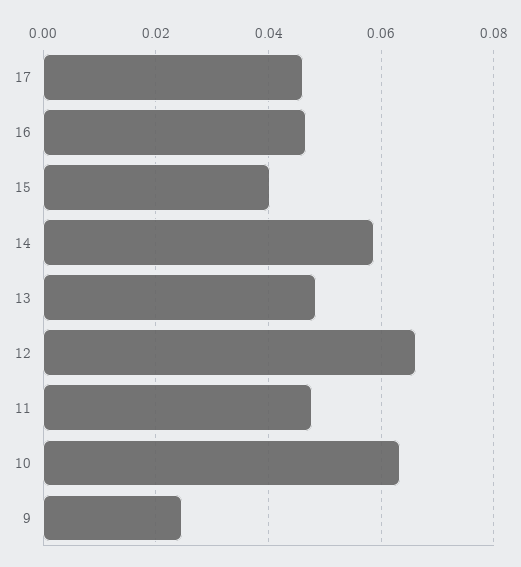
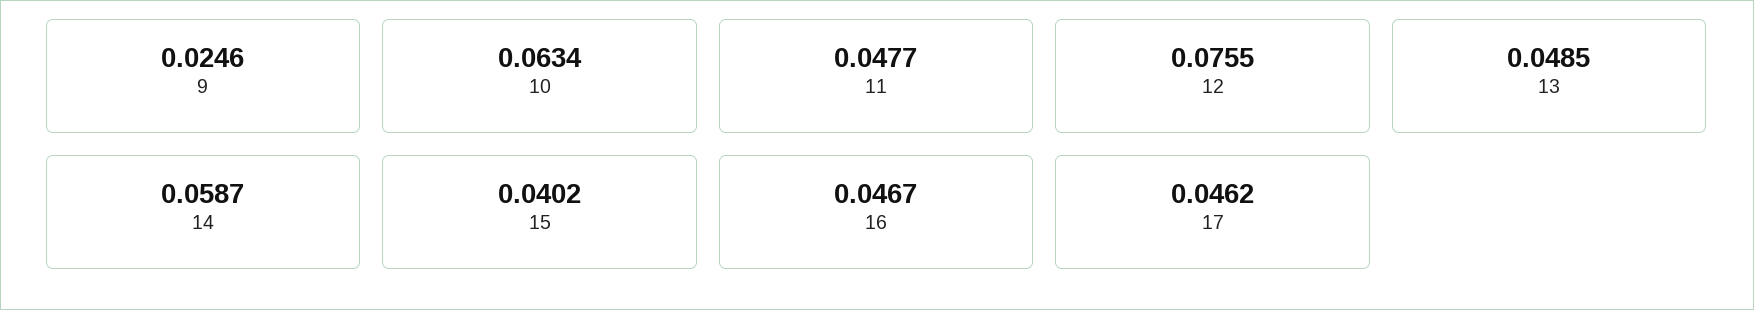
  {
    "17": 0.0462,
    "16": 0.0467,
    "15": 0.0402,
    "14": 0.0587,
    "13": 0.0485,
-   "12": 0.066,
+   "12": 0.0755,
    "11": 0.0477,
    "10": 0.0634,
    "9": 0.0246
  }

